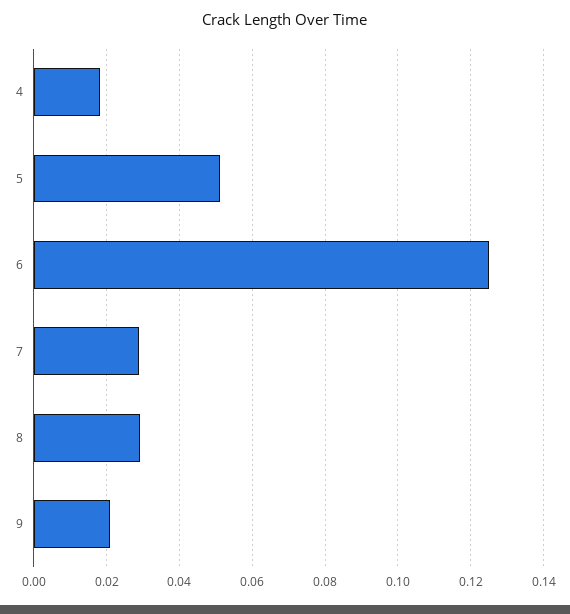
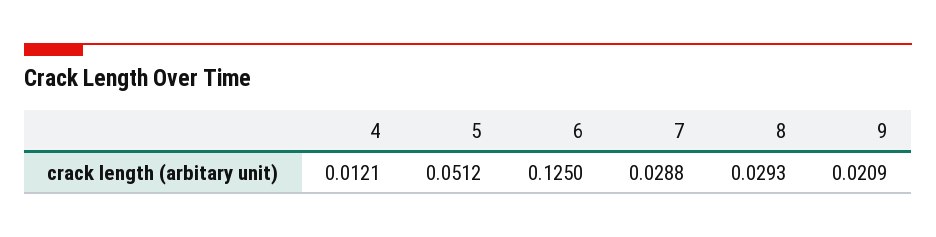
  {
-   "4": 0.018,
+   "4": 0.0121,
    "5": 0.0512,
    "6": 0.125,
    "7": 0.0288,
    "8": 0.0293,
    "9": 0.0209
  }

